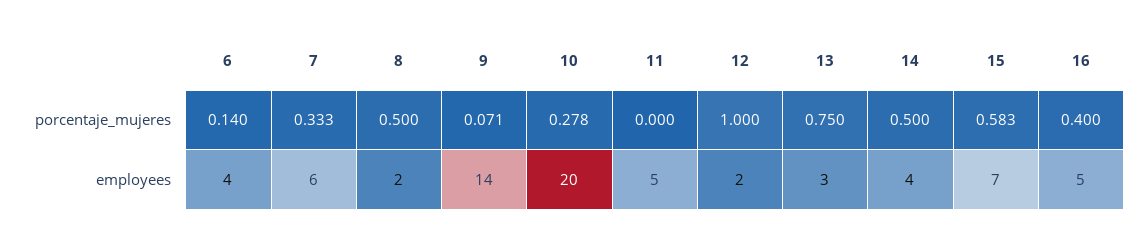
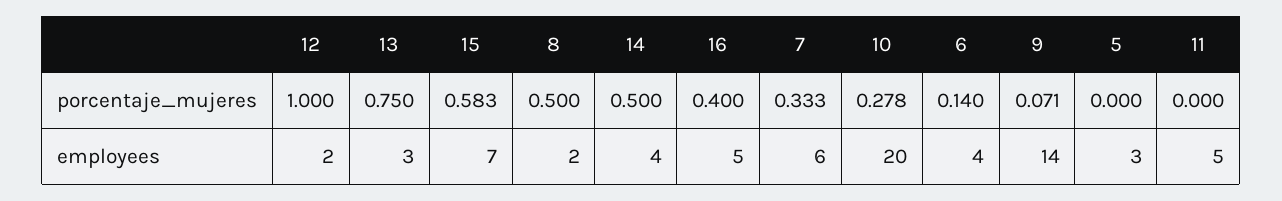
  {
    "6": {
      "porcentaje_mujeres": 0.14,
      "employees": 4
    },
    "7": {
      "porcentaje_mujeres": 0.333,
      "employees": 6
    },
    "8": {
      "porcentaje_mujeres": 0.5,
      "employees": 2
    },
    "9": {
      "porcentaje_mujeres": 0.071,
      "employees": 14
    },
    "10": {
      "porcentaje_mujeres": 0.278,
      "employees": 20
    },
    "11": {
      "porcentaje_mujeres": 0,
      "employees": 5
    },
    "12": {
      "porcentaje_mujeres": 1,
      "employees": 2
    },
    "13": {
      "porcentaje_mujeres": 0.75,
      "employees": 3
    },
    "14": {
      "porcentaje_mujeres": 0.5,
      "employees": 4
    },
    "15": {
      "porcentaje_mujeres": 0.583,
      "employees": 7
    },
    "16": {
      "porcentaje_mujeres": 0.4,
      "employees": 5
-   }
+   },
+   "5": {
+     "porcentaje_mujeres": 0,
+     "employees": 3
+   }
  }

